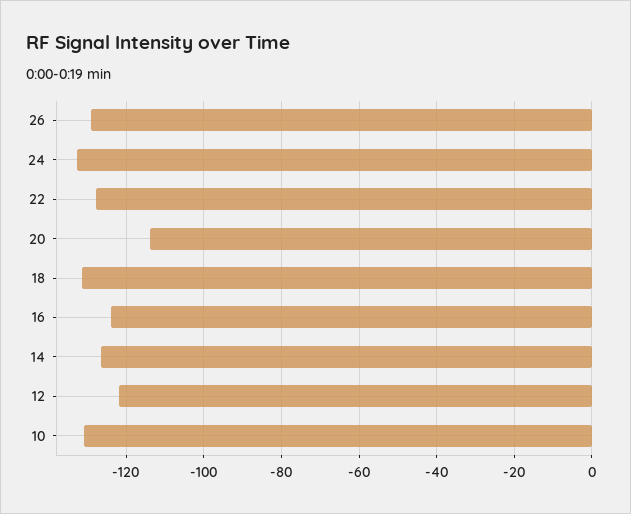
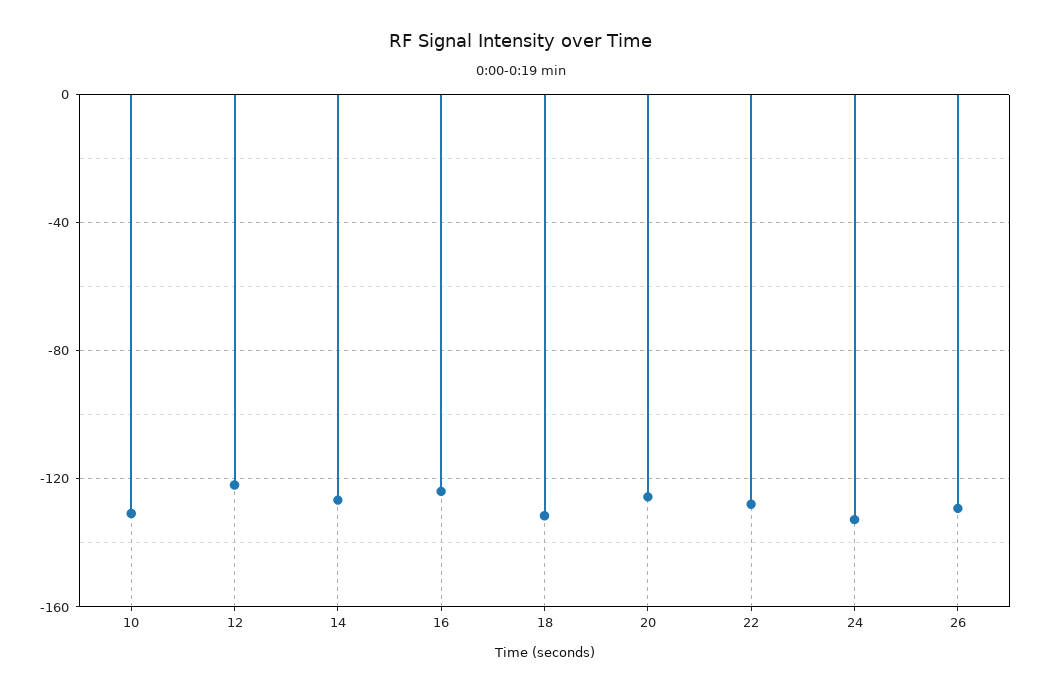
  {
    "26": -130,
    "24": -132,
    "22": -128,
-   "20": -114,
+   "20": -125,
    "18": -132,
    "16": -124,
    "14": -126,
    "12": -122,
    "10": -130
  }

